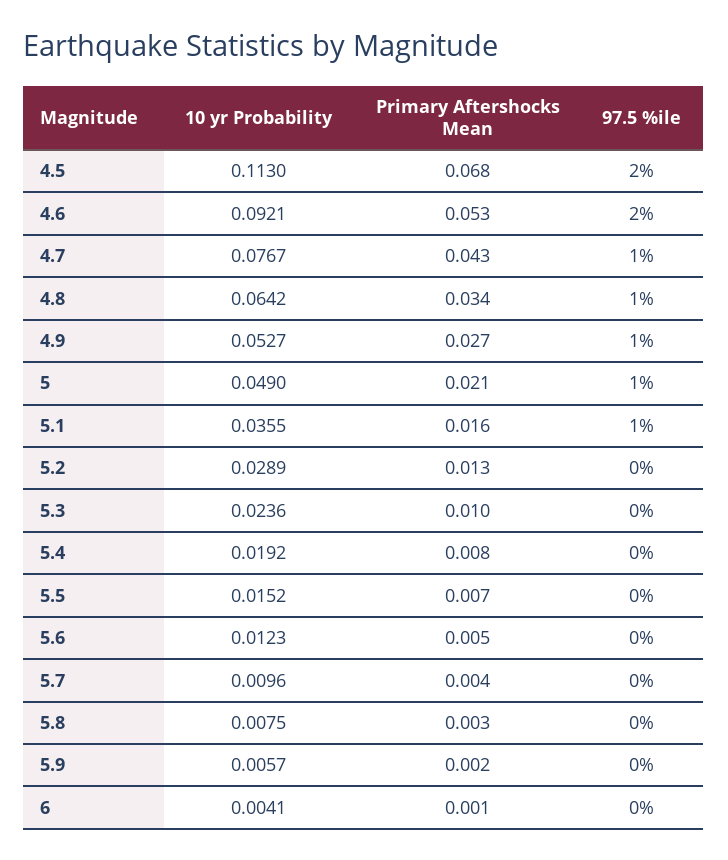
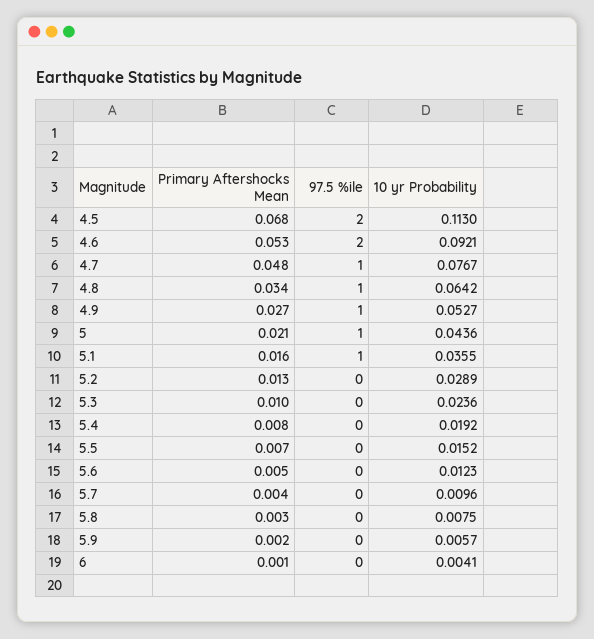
  {
    "10 yr Probability": {
      "4.5": 0.113,
      "4.6": 0.0921,
      "4.7": 0.0767,
      "4.8": 0.0642,
      "4.9": 0.0527,
-     "5": 0.049,
+     "5": 0.0436,
      "5.1": 0.0355,
      "5.2": 0.0289,
      "5.3": 0.0236,
      "5.4": 0.0192,
      "5.5": 0.0152,
      "5.6": 0.0123,
      "5.7": 0.0096,
      "5.8": 0.0075,
      "5.9": 0.0057,
      "6": 0.0041
    },
    "Primary Aftershocks Mean": {
      "4.5": 0.068,
      "4.6": 0.053,
-     "4.7": 0.043,
+     "4.7": 0.048,
      "4.8": 0.034,
      "4.9": 0.027,
      "5": 0.021,
      "5.1": 0.016,
      "5.2": 0.013,
      "5.3": 0.01,
      "5.4": 0.008,
      "5.5": 0.007,
      "5.6": 0.005,
      "5.7": 0.004,
      "5.8": 0.003,
      "5.9": 0.002,
      "6": 0.001
    },
    "97.5 %ile": {
      "4.5": 2,
      "4.6": 2,
      "4.7": 1,
      "4.8": 1,
      "4.9": 1,
      "5": 1,
      "5.1": 1,
      "5.2": 0,
      "5.3": 0,
      "5.4": 0,
      "5.5": 0,
      "5.6": 0,
      "5.7": 0,
      "5.8": 0,
      "5.9": 0,
      "6": 0
    }
  }

